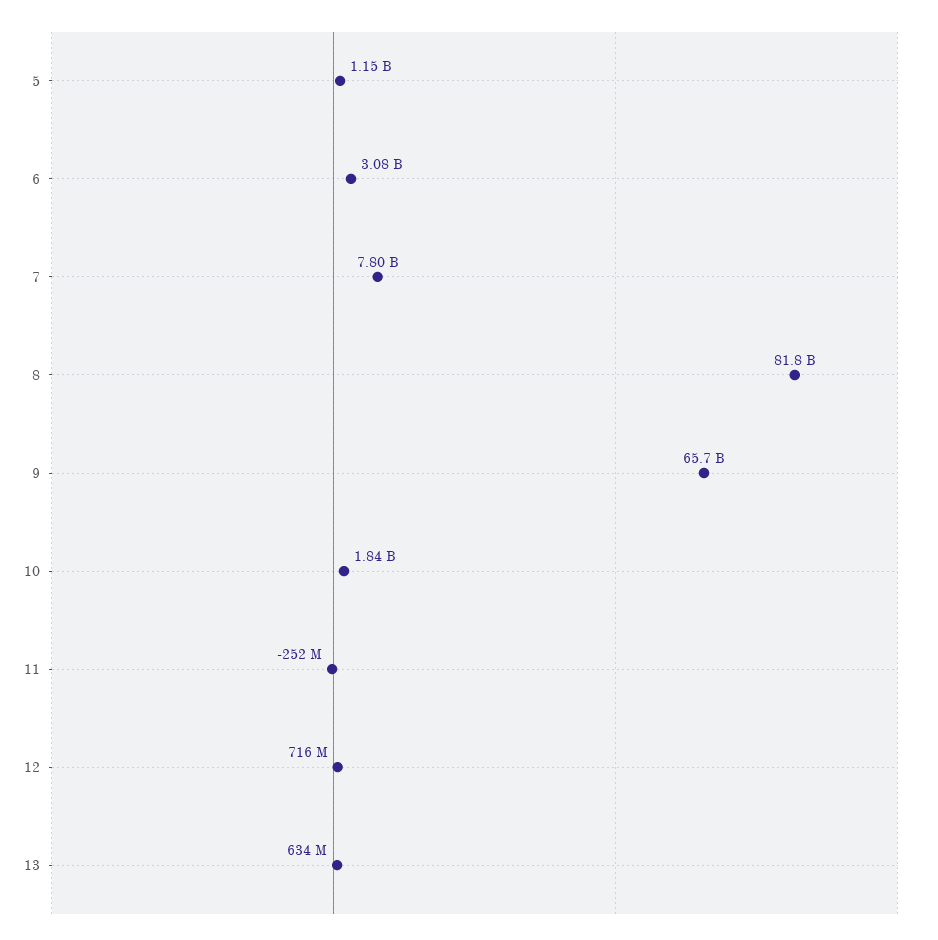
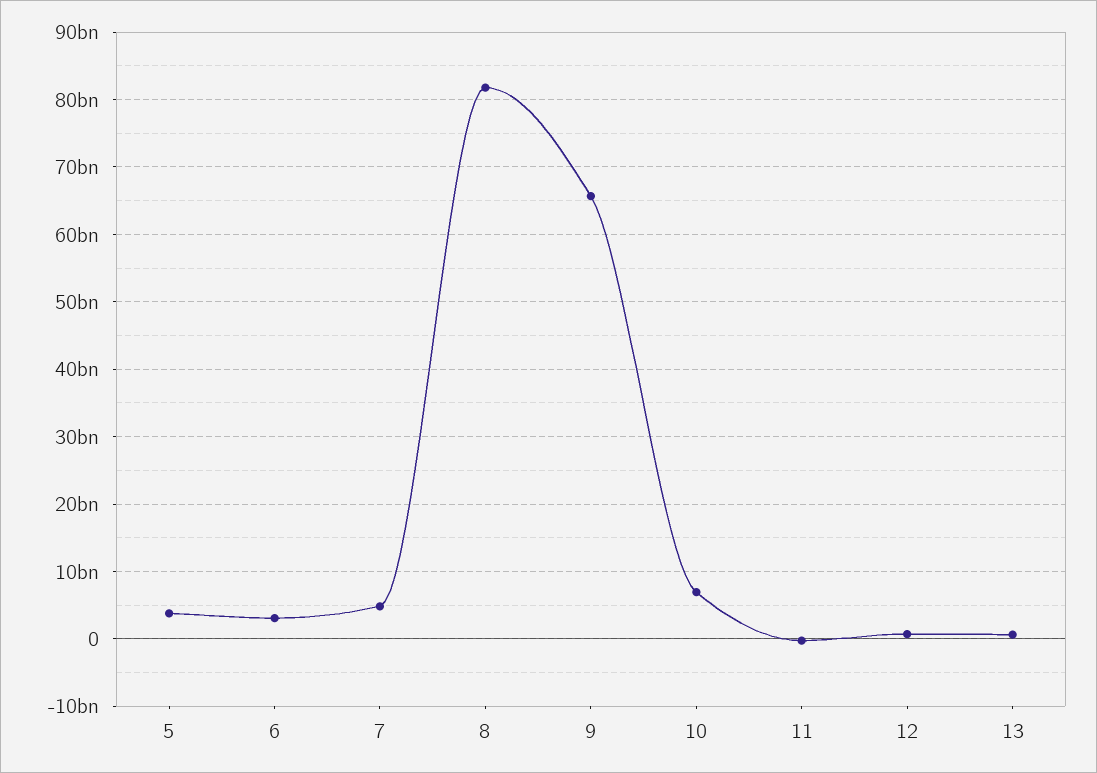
  {
-   "5": 1150000000,
+   "5": 4000000000,
    "6": 3080000000,
-   "7": 7800000000,
+   "7": 5000000000,
    "8": 81800000000,
    "9": 65700000000,
-   "10": 1840000000,
+   "10": 7000000000,
    "11": -252000000,
    "12": 716000000,
    "13": 634000000
  }

